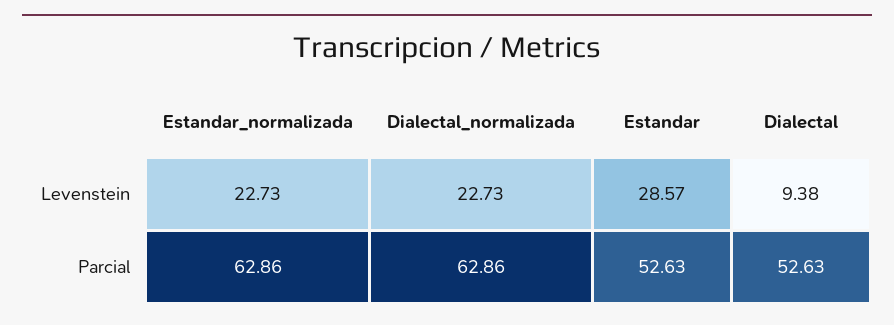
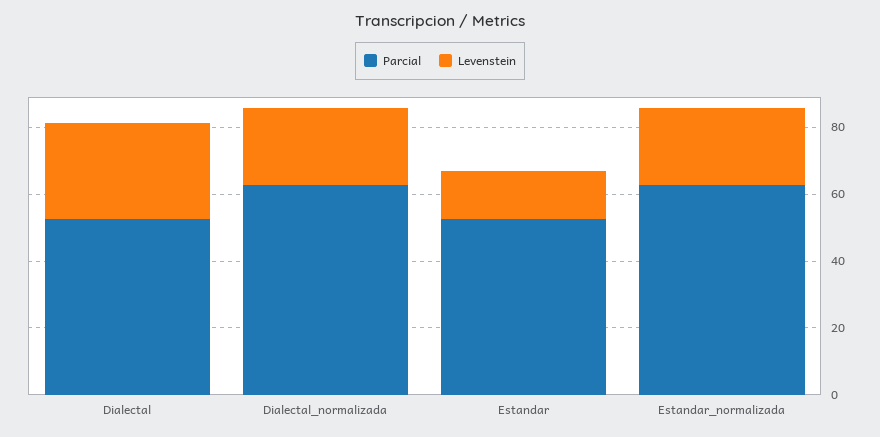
  {
    "Levenstein": {
      "Estandar_normalizada": 22.73,
      "Dialectal_normalizada": 22.73,
-     "Estandar": 28.57,
+     "Estandar": 15,
-     "Dialectal": 9.38
+     "Dialectal": 30
    },
    "Parcial": {
      "Estandar_normalizada": 62.86,
      "Dialectal_normalizada": 62.86,
      "Estandar": 52.63,
      "Dialectal": 52.63
    }
  }

